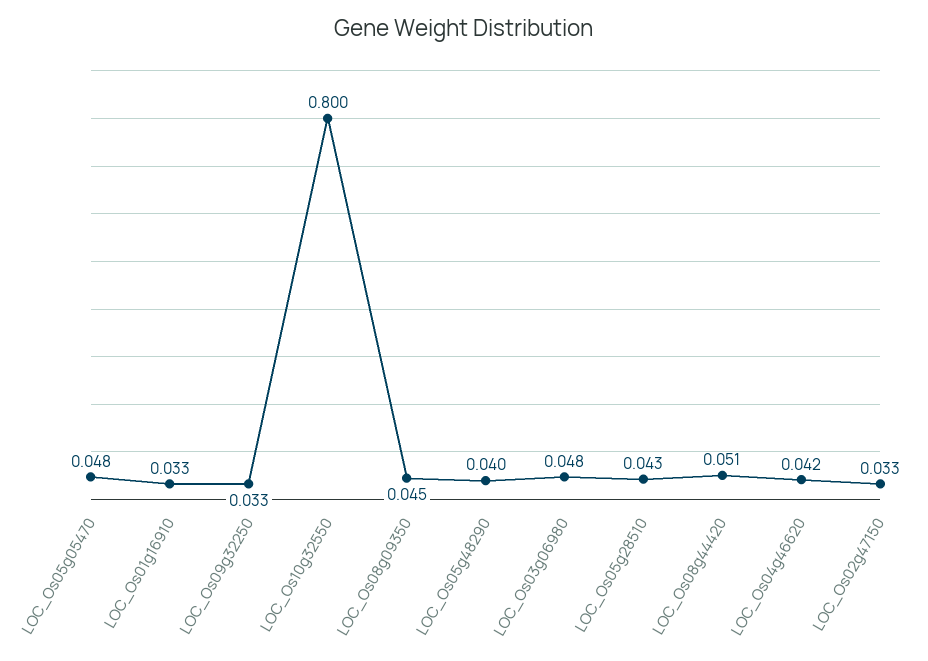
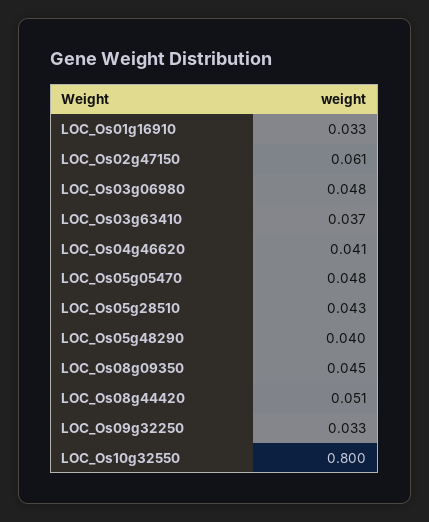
  {
    "LOC_Os05g05470": 0.048,
    "LOC_Os01g16910": 0.033,
    "LOC_Os09g32250": 0.033,
    "LOC_Os10g32550": 0.8,
    "LOC_Os08g09350": 0.045,
    "LOC_Os05g48290": 0.04,
    "LOC_Os03g06980": 0.048,
    "LOC_Os05g28510": 0.043,
    "LOC_Os08g44420": 0.051,
-   "LOC_Os04g46620": 0.042,
+   "LOC_Os04g46620": 0.041,
-   "LOC_Os02g47150": 0.033
+   "LOC_Os02g47150": 0.061,
+   "LOC_Os03g63410": 0.037
  }

